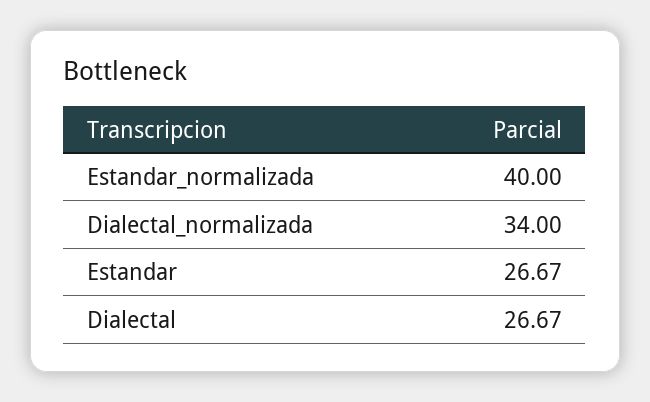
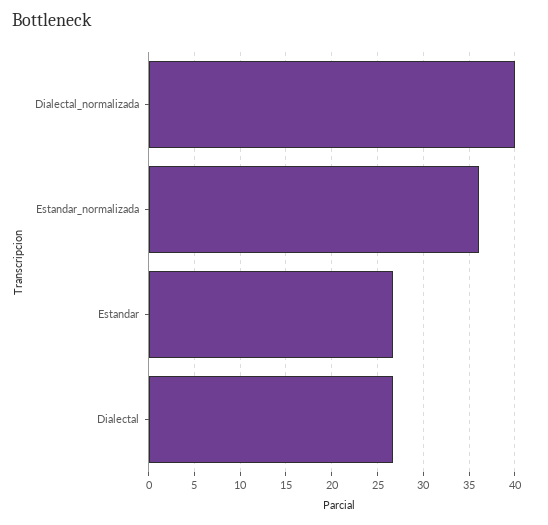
  {
-   "Estandar_normalizada": 40,
+   "Estandar_normalizada": 36,
-   "Dialectal_normalizada": 34,
+   "Dialectal_normalizada": 40,
    "Estandar": 26.67,
    "Dialectal": 26.67
  }

